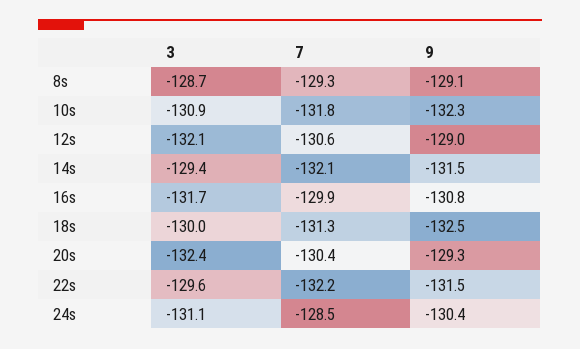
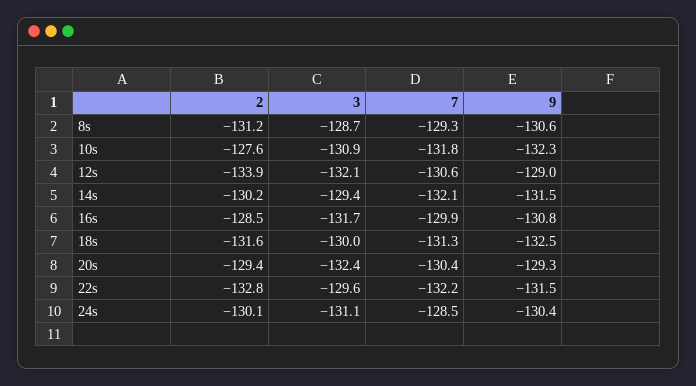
  {
    "3": {
      "8s": -128.7,
      "10s": -130.9,
      "12s": -132.1,
      "14s": -129.4,
      "16s": -131.7,
      "18s": -130,
      "20s": -132.4,
      "22s": -129.6,
      "24s": -131.1
    },
    "7": {
      "8s": -129.3,
      "10s": -131.8,
      "12s": -130.6,
      "14s": -132.1,
      "16s": -129.9,
      "18s": -131.3,
      "20s": -130.4,
      "22s": -132.2,
      "24s": -128.5
    },
    "9": {
-     "8s": -129.1,
+     "8s": -130.6,
      "10s": -132.3,
      "12s": -129,
      "14s": -131.5,
      "16s": -130.8,
      "18s": -132.5,
      "20s": -129.3,
      "22s": -131.5,
      "24s": -130.4
-   }
+   },
+   "2": {
+     "8s": -131.2,
+     "10s": -127.6,
+     "12s": -133.9,
+     "14s": -130.2,
+     "16s": -128.5,
+     "18s": -131.6,
+     "20s": -129.4,
+     "22s": -132.8,
+     "24s": -130.1
+   }
  }

